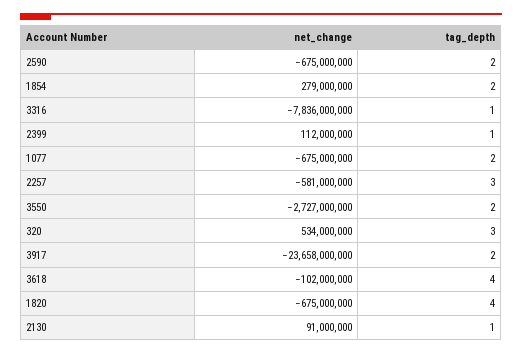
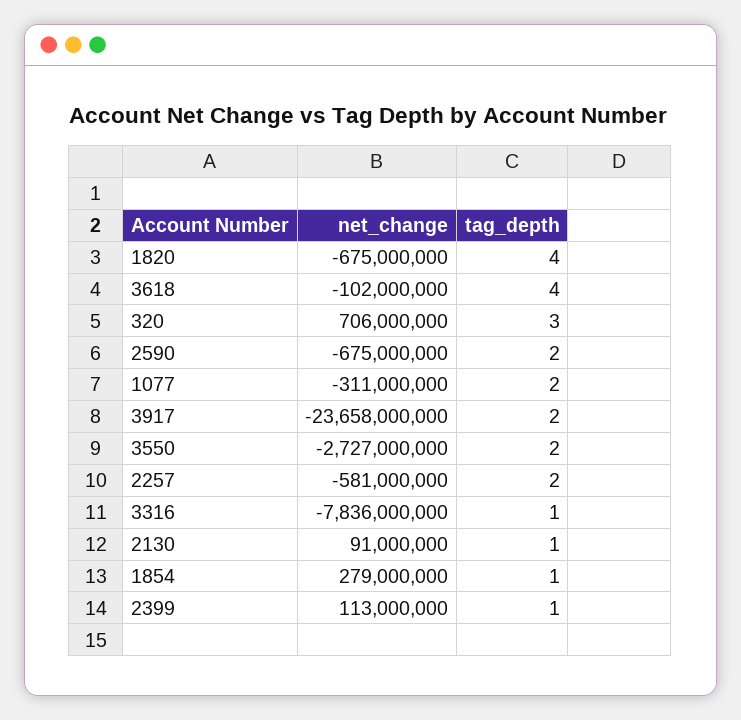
  {
    "net_change": {
      "2590": -675000000,
      "1854": 279000000,
      "3316": -7836000000,
-     "2399": 112000000,
+     "2399": 113000000,
-     "1077": -675000000,
+     "1077": -311000000,
      "2257": -581000000,
      "3550": -2727000000,
-     "320": 534000000,
+     "320": 706000000,
      "3917": -23658000000,
      "3618": -102000000,
      "1820": -675000000,
      "2130": 91000000
    },
    "tag_depth": {
      "2590": 2,
-     "1854": 2,
+     "1854": 1,
      "3316": 1,
      "2399": 1,
      "1077": 2,
-     "2257": 3,
+     "2257": 2,
      "3550": 2,
      "320": 3,
      "3917": 2,
      "3618": 4,
      "1820": 4,
      "2130": 1
    }
  }

